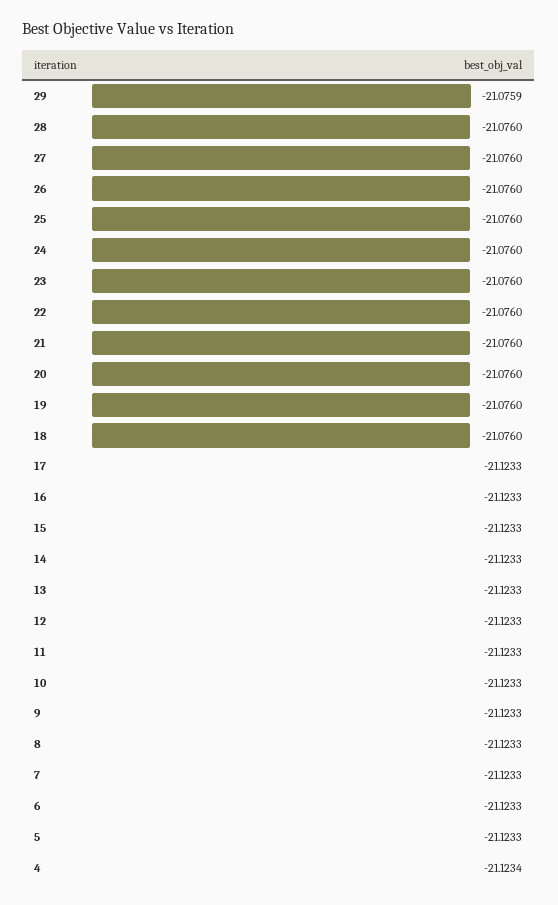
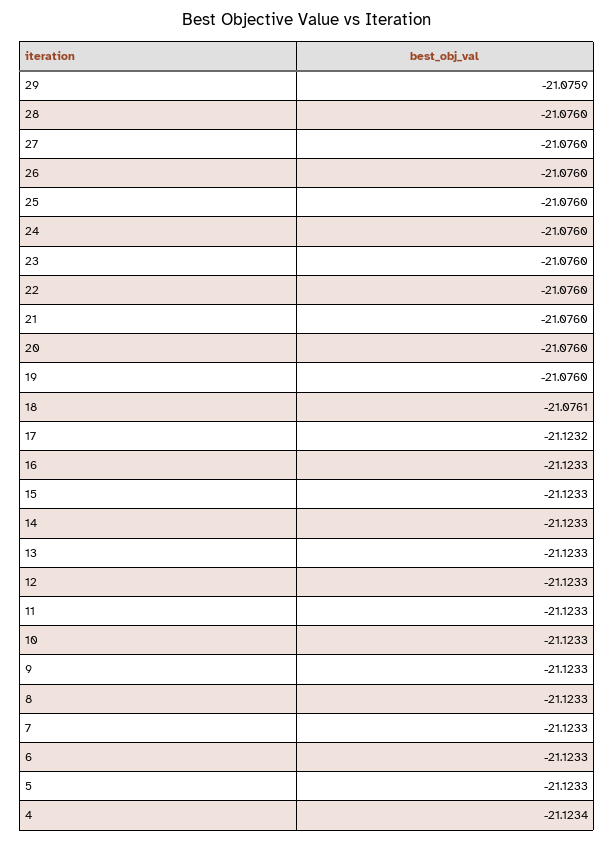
  {
    "29": -21.0759,
    "28": -21.076,
    "27": -21.076,
    "26": -21.076,
    "25": -21.076,
    "24": -21.076,
    "23": -21.076,
    "22": -21.076,
    "21": -21.076,
    "20": -21.076,
    "19": -21.076,
-   "18": -21.076,
+   "18": -21.0761,
-   "17": -21.1233,
+   "17": -21.1232,
    "16": -21.1233,
    "15": -21.1233,
    "14": -21.1233,
    "13": -21.1233,
    "12": -21.1233,
    "11": -21.1233,
    "10": -21.1233,
    "9": -21.1233,
    "8": -21.1233,
    "7": -21.1233,
    "6": -21.1233,
    "5": -21.1233,
    "4": -21.1234
  }

